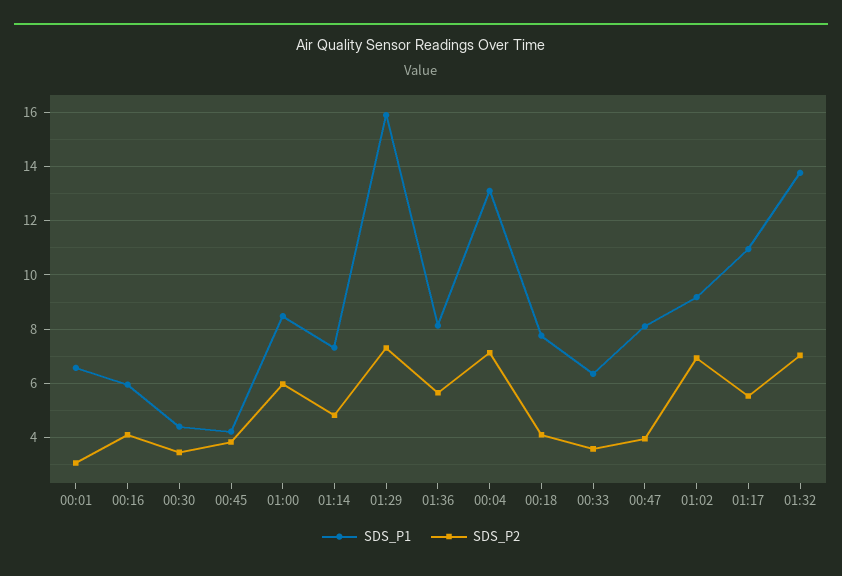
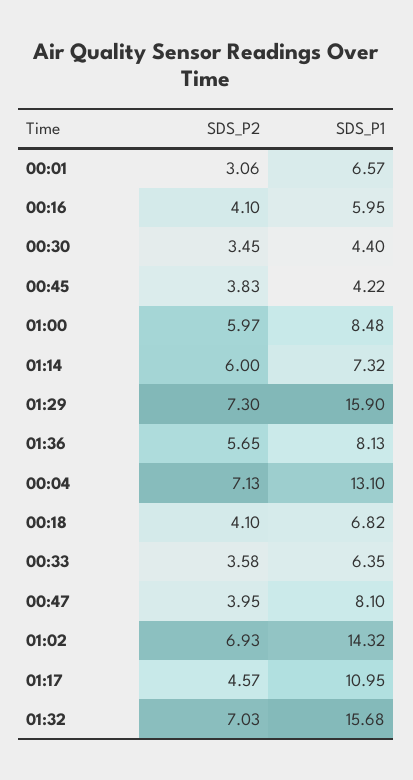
  {
    "SDS_P1": {
      "00:01": 6.57,
      "00:16": 5.95,
      "00:30": 4.4,
      "00:45": 4.22,
      "01:00": 8.48,
      "01:14": 7.32,
      "01:29": 15.9,
      "01:36": 8.13,
      "00:04": 13.1,
-     "00:18": 7.75,
+     "00:18": 6.82,
      "00:33": 6.35,
      "00:47": 8.1,
-     "01:02": 9.25,
+     "01:02": 14.32,
      "01:17": 10.95,
-     "01:32": 13.75
+     "01:32": 15.68
    },
    "SDS_P2": {
      "00:01": 3.06,
      "00:16": 4.1,
      "00:30": 3.45,
      "00:45": 3.83,
      "01:00": 5.97,
-     "01:14": 4.75,
+     "01:14": 6,
      "01:29": 7.3,
      "01:36": 5.65,
      "00:04": 7.13,
      "00:18": 4.1,
      "00:33": 3.58,
      "00:47": 3.95,
      "01:02": 6.93,
-     "01:17": 5.5,
+     "01:17": 4.57,
      "01:32": 7.03
    }
  }

